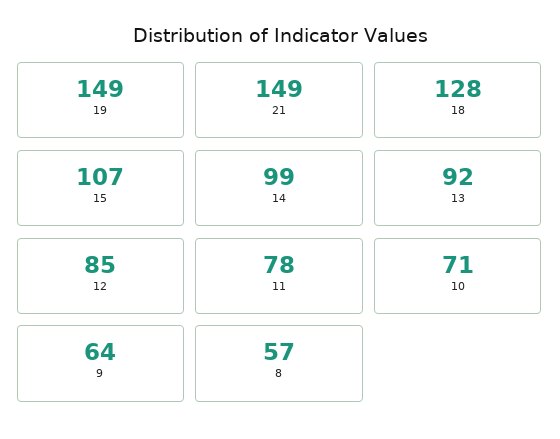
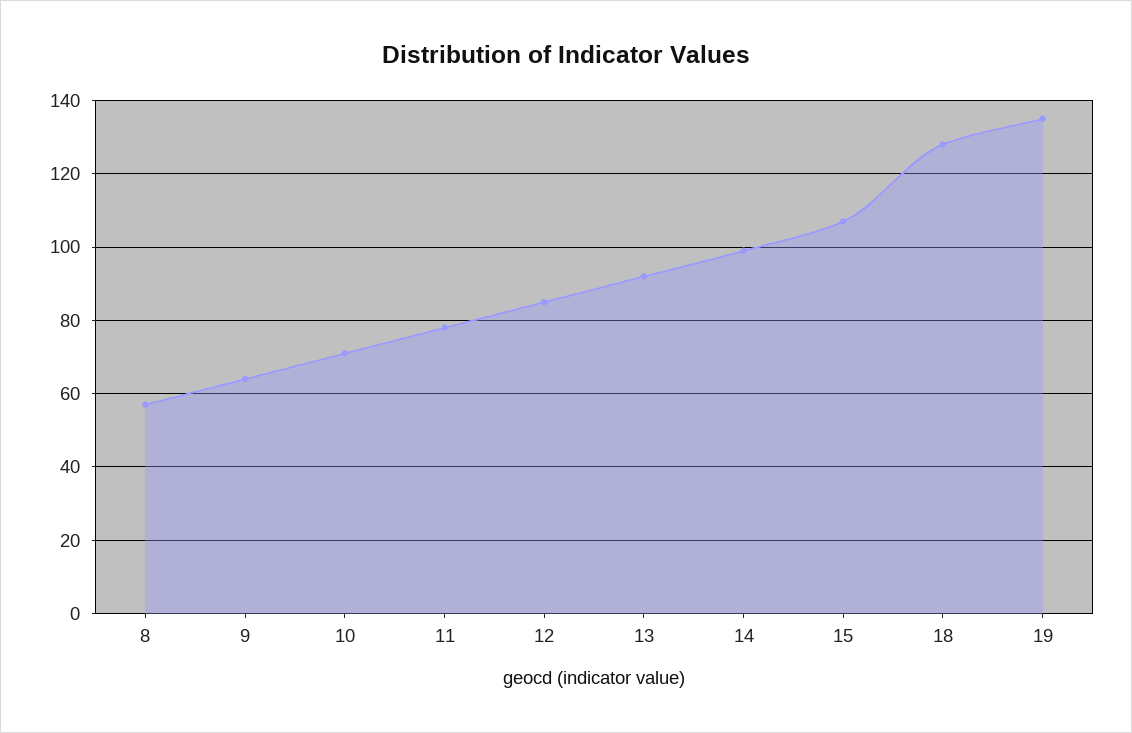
  {
-   "19": 149,
+   "19": 135,
-   "21": 149,
    "18": 128,
    "15": 107,
    "14": 99,
    "13": 92,
    "12": 85,
    "11": 78,
    "10": 71,
    "9": 64,
    "8": 57
  }

